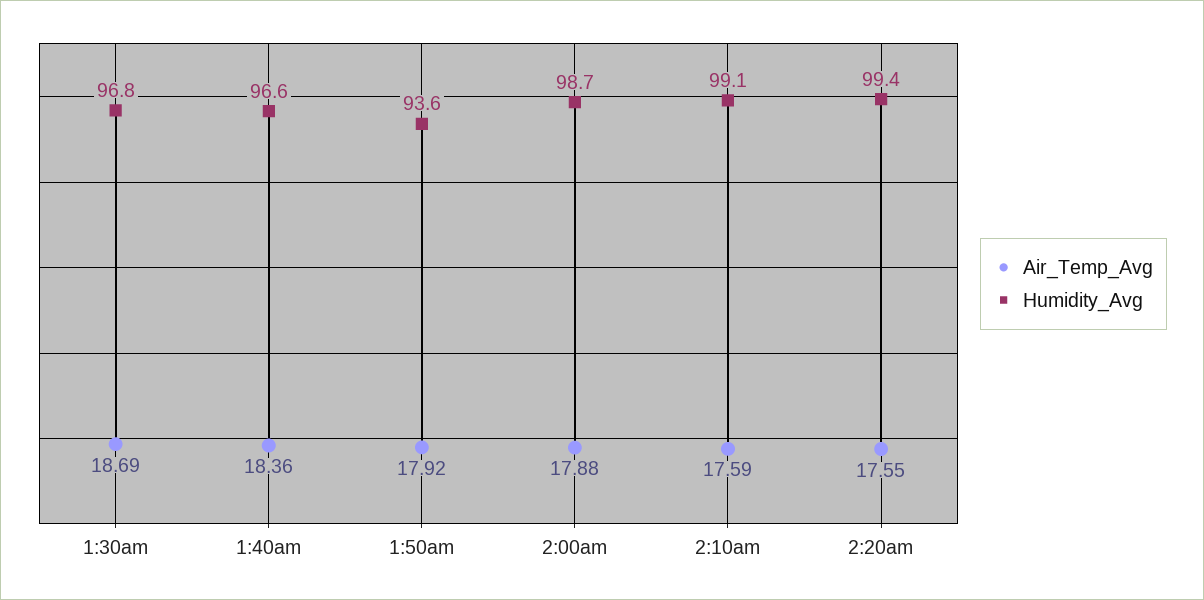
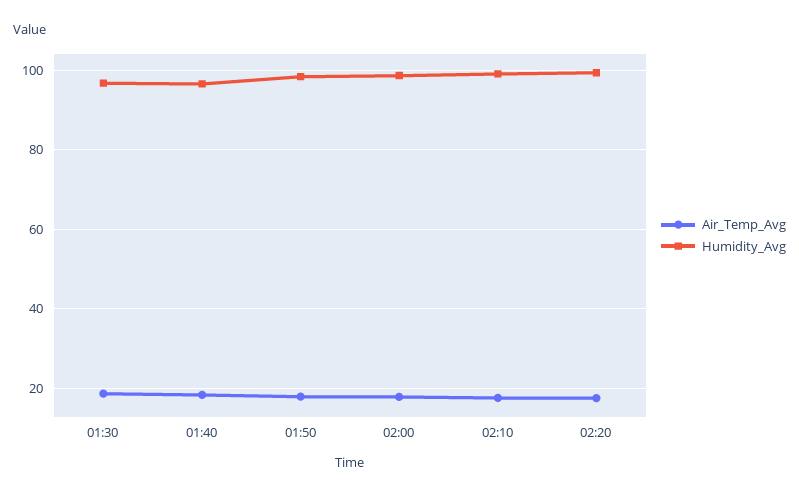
  {
    "Air_Temp_Avg": {
      "1:30am": 18.69,
      "1:40am": 18.36,
      "1:50am": 17.92,
      "2:00am": 17.88,
      "2:10am": 17.59,
      "2:20am": 17.55
    },
    "Humidity_Avg": {
      "1:30am": 96.8,
      "1:40am": 96.6,
-     "1:50am": 93.6,
+     "1:50am": 98,
      "2:00am": 98.7,
      "2:10am": 99.1,
      "2:20am": 99.4
    }
  }

